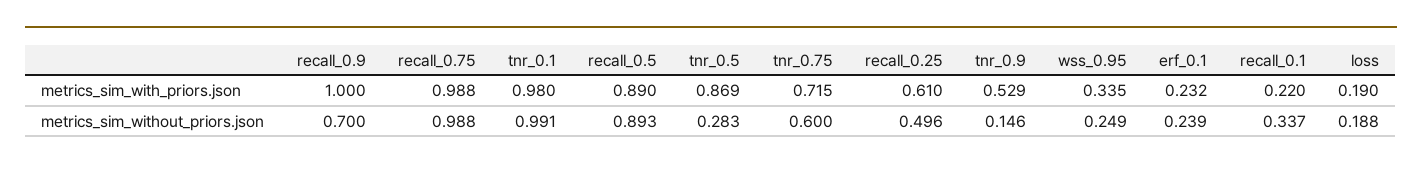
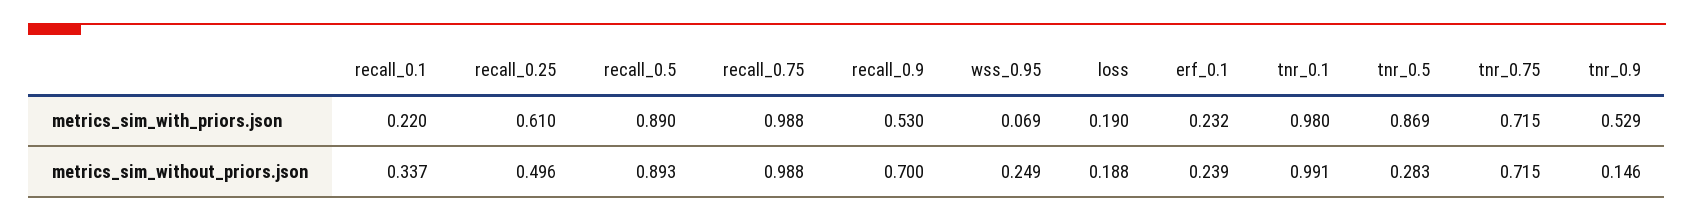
  {
    "recall_0.9": {
-     "metrics_sim_with_priors.json": 1,
+     "metrics_sim_with_priors.json": 0.53,
      "metrics_sim_without_priors.json": 0.7
    },
    "recall_0.75": {
      "metrics_sim_with_priors.json": 0.988,
      "metrics_sim_without_priors.json": 0.988
    },
    "tnr_0.1": {
      "metrics_sim_with_priors.json": 0.98,
      "metrics_sim_without_priors.json": 0.991
    },
    "recall_0.5": {
      "metrics_sim_with_priors.json": 0.89,
      "metrics_sim_without_priors.json": 0.893
    },
    "tnr_0.5": {
      "metrics_sim_with_priors.json": 0.869,
      "metrics_sim_without_priors.json": 0.283
    },
    "tnr_0.75": {
      "metrics_sim_with_priors.json": 0.715,
-     "metrics_sim_without_priors.json": 0.6
+     "metrics_sim_without_priors.json": 0.715
    },
    "recall_0.25": {
      "metrics_sim_with_priors.json": 0.61,
      "metrics_sim_without_priors.json": 0.496
    },
    "tnr_0.9": {
      "metrics_sim_with_priors.json": 0.529,
      "metrics_sim_without_priors.json": 0.146
    },
    "wss_0.95": {
-     "metrics_sim_with_priors.json": 0.335,
+     "metrics_sim_with_priors.json": 0.069,
      "metrics_sim_without_priors.json": 0.249
    },
    "erf_0.1": {
      "metrics_sim_with_priors.json": 0.232,
      "metrics_sim_without_priors.json": 0.239
    },
    "recall_0.1": {
      "metrics_sim_with_priors.json": 0.22,
      "metrics_sim_without_priors.json": 0.337
    },
    "loss": {
      "metrics_sim_with_priors.json": 0.19,
      "metrics_sim_without_priors.json": 0.188
    }
  }

